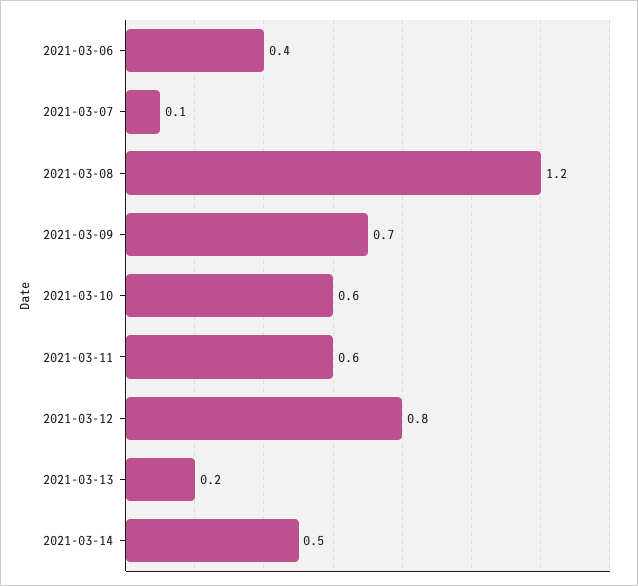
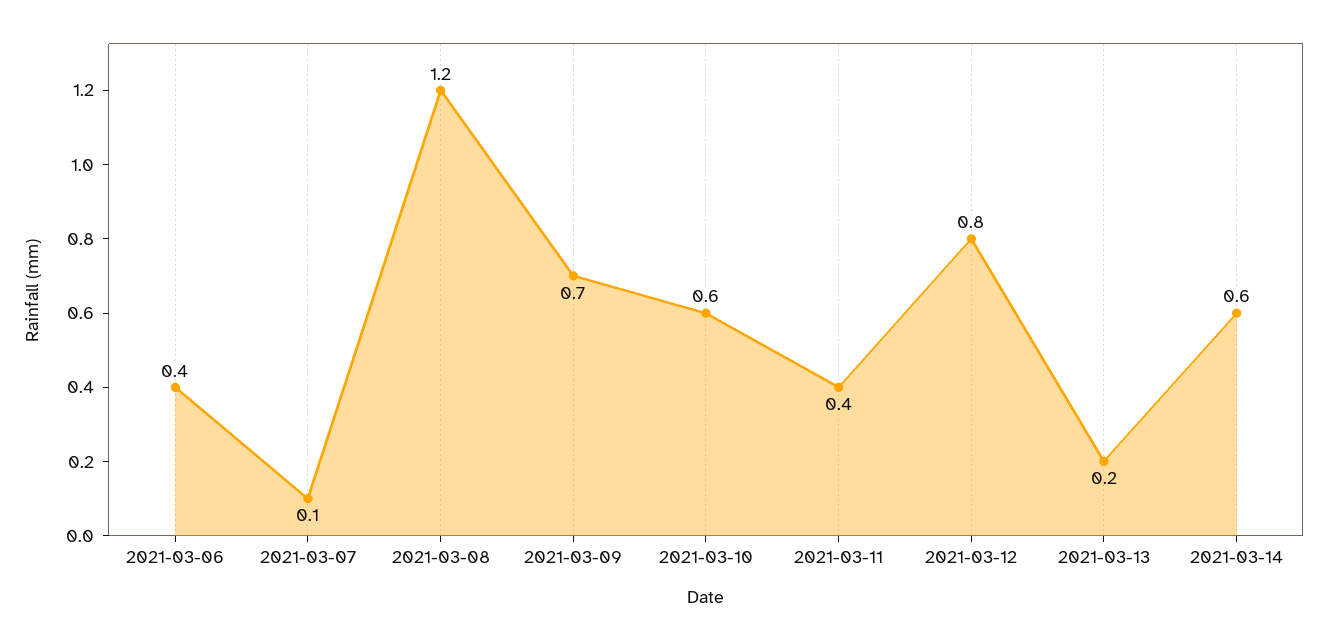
  {
    "2021-03-06": 0.4,
    "2021-03-07": 0.1,
    "2021-03-08": 1.2,
    "2021-03-09": 0.7,
    "2021-03-10": 0.6,
-   "2021-03-11": 0.6,
+   "2021-03-11": 0.4,
    "2021-03-12": 0.8,
    "2021-03-13": 0.2,
-   "2021-03-14": 0.5
+   "2021-03-14": 0.6
  }

